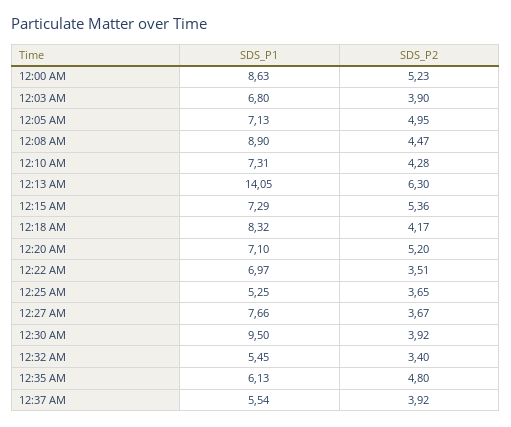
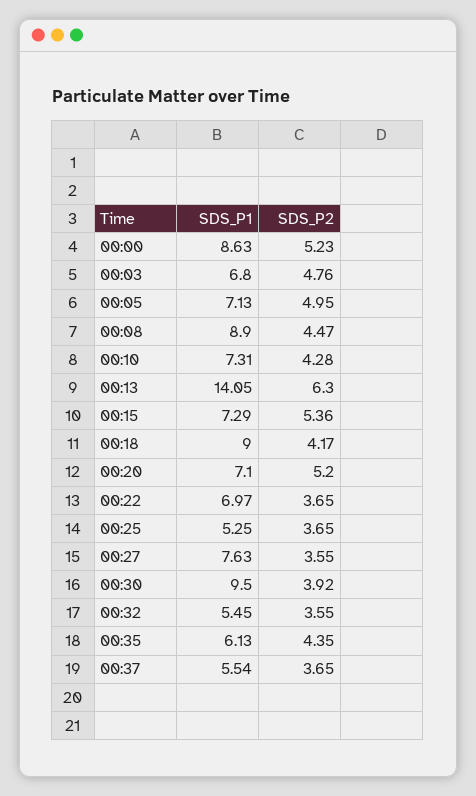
  {
    "SDS_P1": {
      "12:00 AM": 8.63,
      "12:03 AM": 6.8,
      "12:05 AM": 7.13,
      "12:08 AM": 8.9,
      "12:10 AM": 7.31,
      "12:13 AM": 14.05,
      "12:15 AM": 7.29,
-     "12:18 AM": 8.32,
+     "12:18 AM": 9,
      "12:20 AM": 7.1,
      "12:22 AM": 6.97,
      "12:25 AM": 5.25,
-     "12:27 AM": 7.66,
+     "12:27 AM": 7.63,
      "12:30 AM": 9.5,
      "12:32 AM": 5.45,
      "12:35 AM": 6.13,
      "12:37 AM": 5.54
    },
    "SDS_P2": {
      "12:00 AM": 5.23,
-     "12:03 AM": 3.9,
+     "12:03 AM": 4.76,
      "12:05 AM": 4.95,
      "12:08 AM": 4.47,
      "12:10 AM": 4.28,
      "12:13 AM": 6.3,
      "12:15 AM": 5.36,
      "12:18 AM": 4.17,
      "12:20 AM": 5.2,
-     "12:22 AM": 3.51,
+     "12:22 AM": 3.65,
      "12:25 AM": 3.65,
-     "12:27 AM": 3.67,
+     "12:27 AM": 3.55,
      "12:30 AM": 3.92,
-     "12:32 AM": 3.4,
+     "12:32 AM": 3.55,
-     "12:35 AM": 4.8,
+     "12:35 AM": 4.35,
-     "12:37 AM": 3.92
+     "12:37 AM": 3.65
    }
  }

